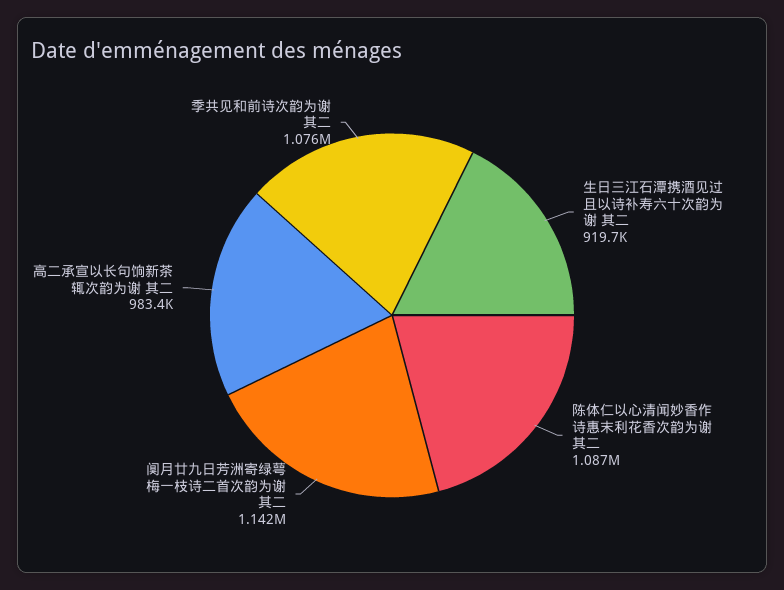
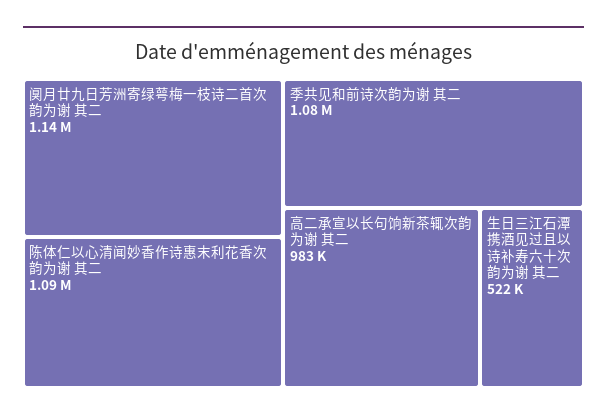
  {
-   "生日三江石潭携酒见过且以诗补寿六十次韵为谢 其二": 919700,
+   "生日三江石潭携酒见过且以诗补寿六十次韵为谢 其二": 522000,
    "陈体仁以心清闻妙香作诗惠末利花香次韵为谢 其二": 1087000,
    "阒月廿九日芳洲寄绿萼梅一枝诗二首次韵为谢 其二": 1142000,
    "高二承宣以长句饷新茶辄次韵为谢 其二": 983400,
    "季共见和前诗次韵为谢 其二": 1076000
  }

